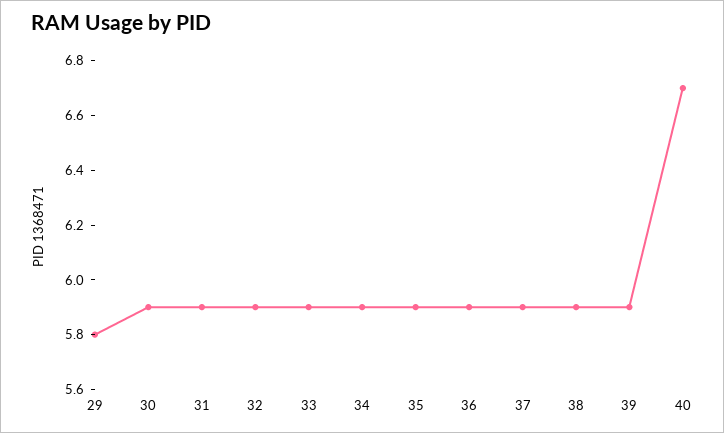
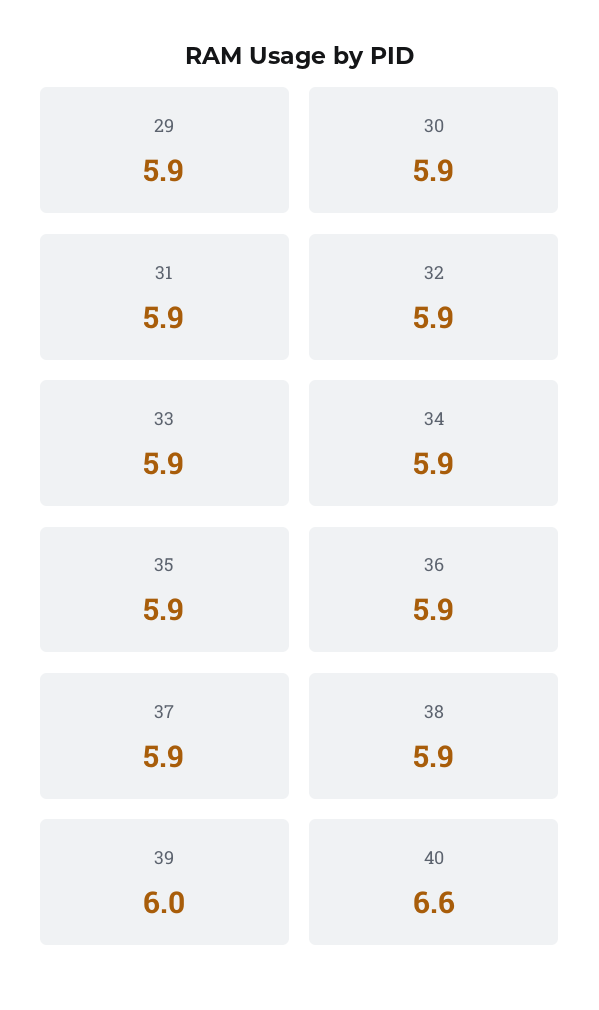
  {
-   "29": 5.8,
+   "29": 5.9,
    "30": 5.9,
    "31": 5.9,
    "32": 5.9,
    "33": 5.9,
    "34": 5.9,
    "35": 5.9,
    "36": 5.9,
    "37": 5.9,
    "38": 5.9,
-   "39": 5.9,
+   "39": 6,
-   "40": 6.7
+   "40": 6.6
  }

